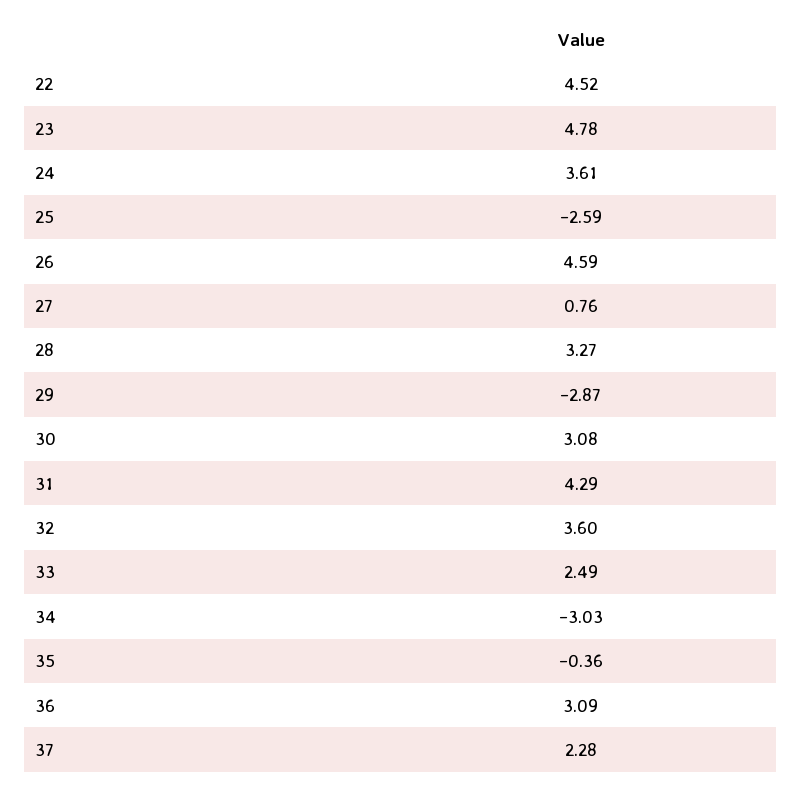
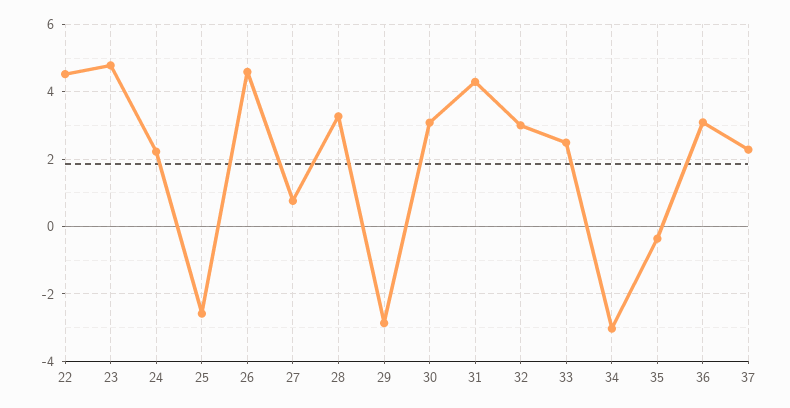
  {
    "22": 4.52,
    "23": 4.78,
-   "24": 3.61,
+   "24": 2.2,
    "25": -2.59,
    "26": 4.59,
    "27": 0.76,
    "28": 3.27,
    "29": -2.87,
    "30": 3.08,
    "31": 4.29,
-   "32": 3.6,
+   "32": 3,
    "33": 2.49,
    "34": -3.03,
    "35": -0.36,
    "36": 3.09,
    "37": 2.28
  }

